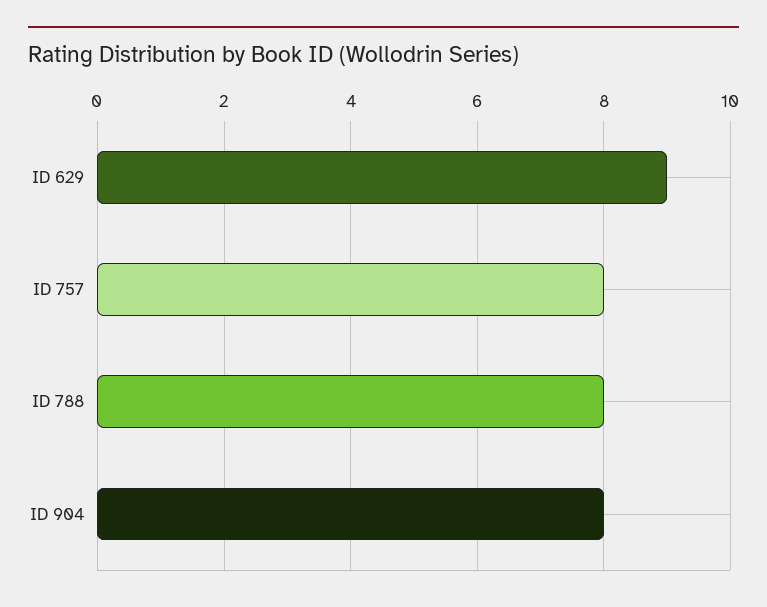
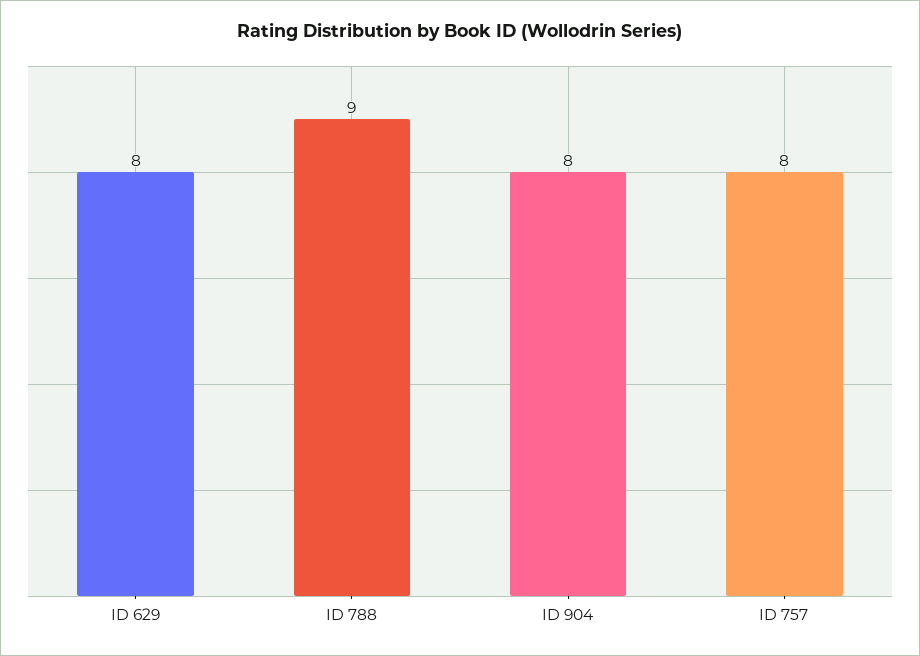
  {
-   "ID 629": 9,
+   "ID 629": 8,
    "ID 757": 8,
-   "ID 788": 8,
+   "ID 788": 9,
    "ID 904": 8
  }

